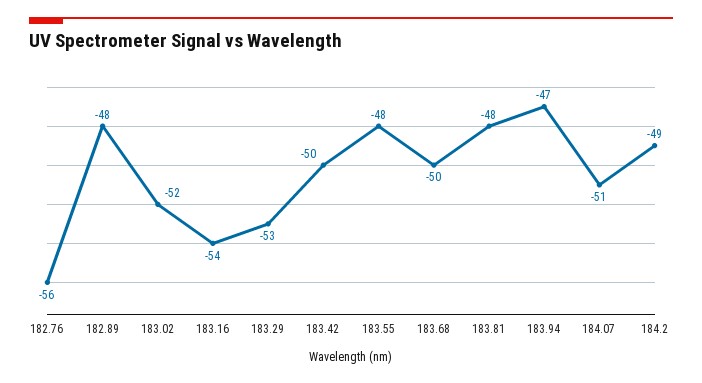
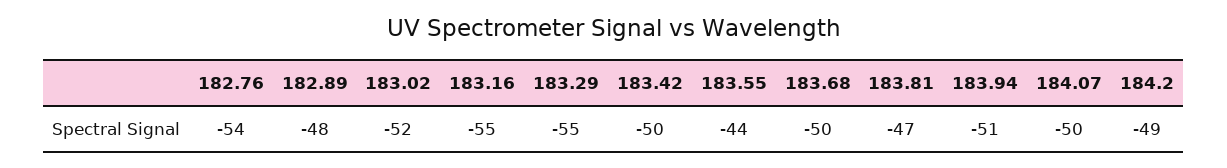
  {
-   "182.76": -56,
+   "182.76": -54,
    "182.89": -48,
    "183.02": -52,
-   "183.16": -54,
+   "183.16": -55,
-   "183.29": -53,
+   "183.29": -55,
    "183.42": -50,
-   "183.55": -48,
+   "183.55": -44,
    "183.68": -50,
-   "183.81": -48,
+   "183.81": -47,
-   "183.94": -47,
+   "183.94": -51,
-   "184.07": -51,
+   "184.07": -50,
    "184.2": -49
  }

